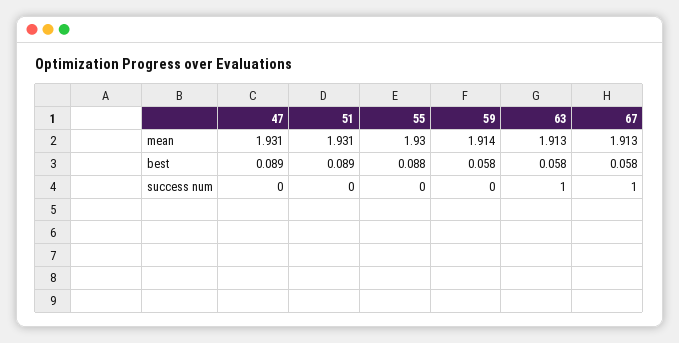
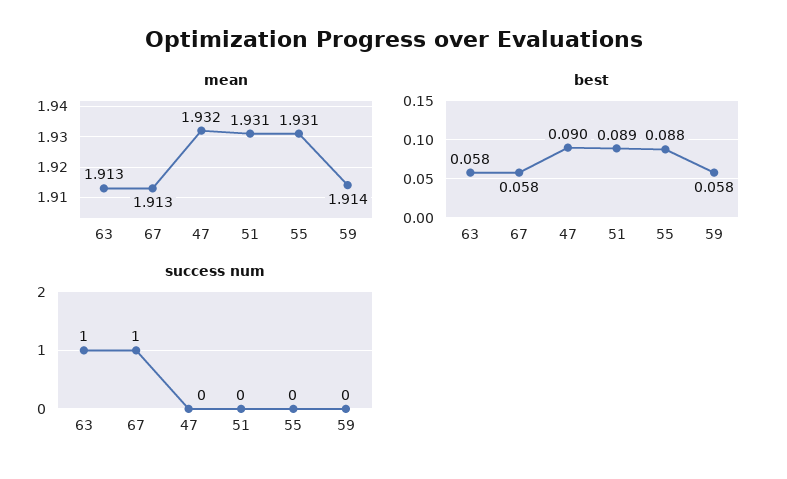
  {
    "mean": {
-     "47": 1.931,
+     "47": 1.932,
      "51": 1.931,
-     "55": 1.93,
+     "55": 1.931,
      "59": 1.914,
      "63": 1.913,
      "67": 1.913
    },
    "best": {
-     "47": 0.089,
+     "47": 0.09,
      "51": 0.089,
      "55": 0.088,
      "59": 0.058,
      "63": 0.058,
      "67": 0.058
    },
    "success num": {
      "47": 0,
      "51": 0,
      "55": 0,
      "59": 0,
      "63": 1,
      "67": 1
    }
  }

